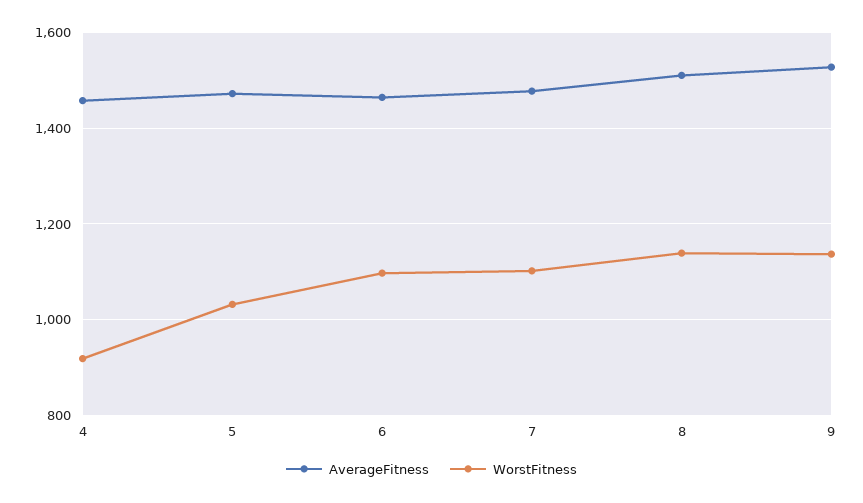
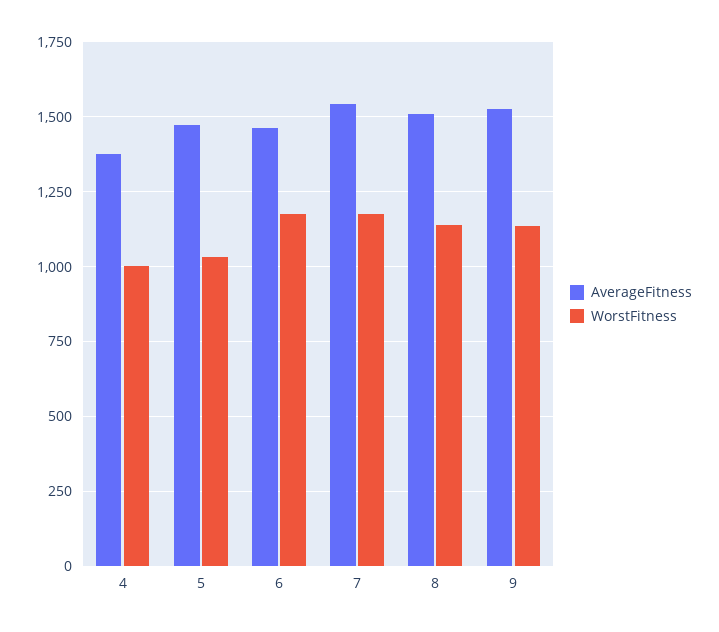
  {
    "AverageFitness": {
-     "4": 1460,
+     "4": 1375,
      "5": 1480,
      "6": 1460,
-     "7": 1480,
+     "7": 1550,
      "8": 1520,
      "9": 1520
    },
    "WorstFitness": {
-     "4": 920,
+     "4": 1000,
      "5": 1040,
-     "6": 1100,
+     "6": 1175,
-     "7": 1100,
+     "7": 1175,
      "8": 1140,
      "9": 1140
    }
  }

